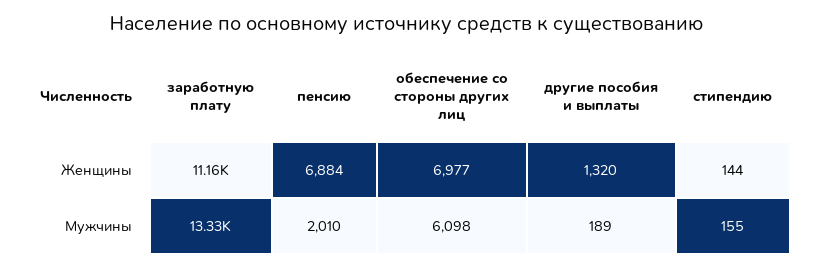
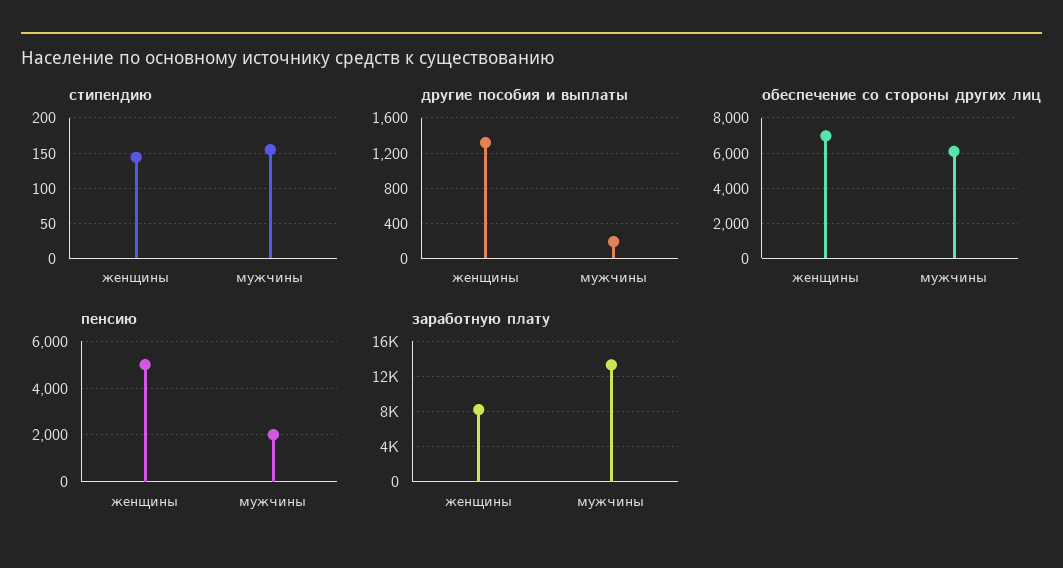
  {
    "заработную плату": {
-     "Женщины": 11160,
+     "Женщины": 8000,
      "Мужчины": 13330
    },
    "пенсию": {
-     "Женщины": 6884,
+     "Женщины": 5000,
      "Мужчины": 2010
    },
    "обеспечение со стороны других лиц": {
      "Женщины": 6977,
      "Мужчины": 6098
    },
    "другие пособия и выплаты": {
      "Женщины": 1320,
      "Мужчины": 189
    },
    "стипендию": {
      "Женщины": 144,
      "Мужчины": 155
    }
  }

